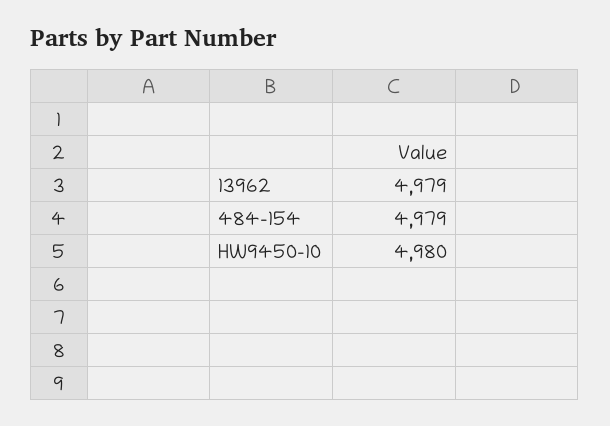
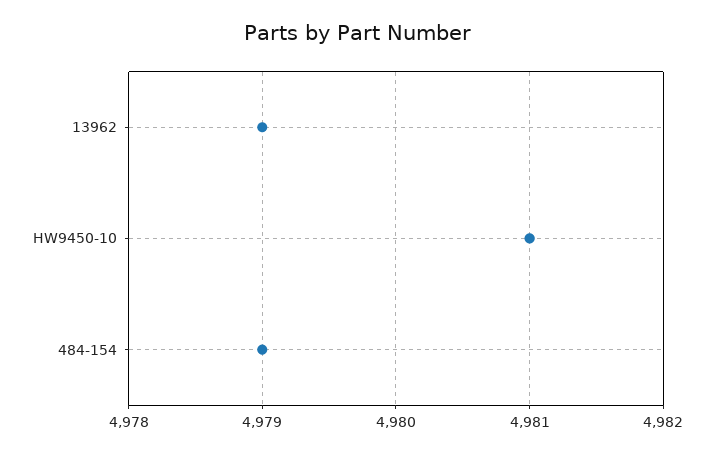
  {
    "13962": 4979,
    "484-154": 4979,
-   "HW9450-10": 4980
+   "HW9450-10": 4981
  }

